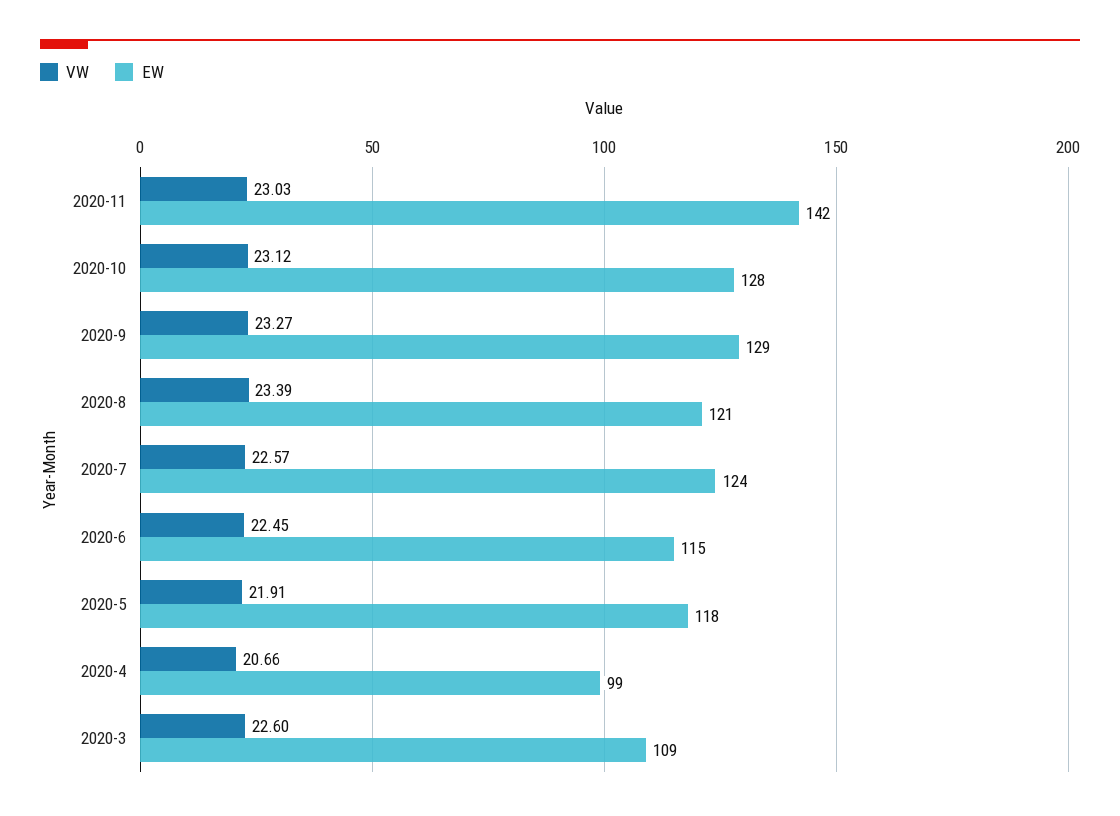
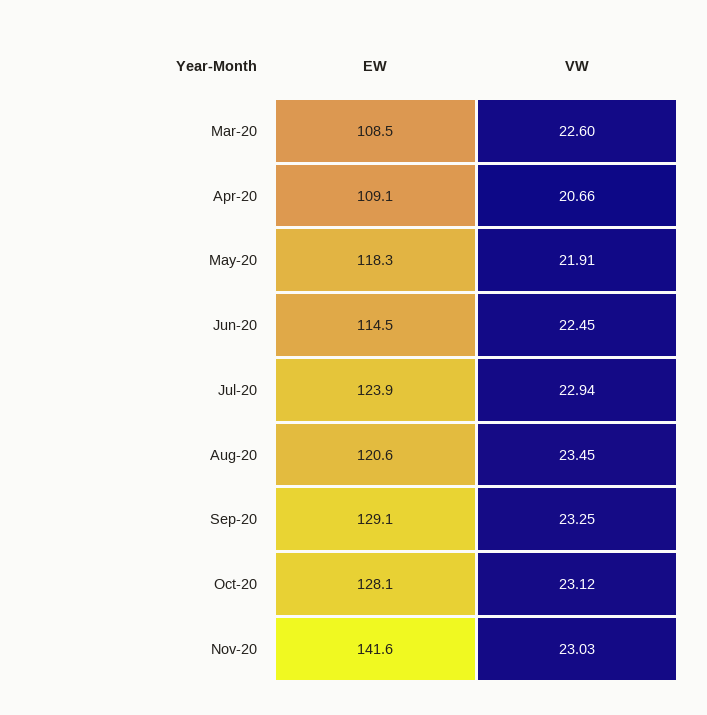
  {
    "VW": {
      "2020-11": 23.03,
      "2020-10": 23.12,
-     "2020-9": 23.27,
+     "2020-9": 23.25,
-     "2020-8": 23.39,
+     "2020-8": 23.45,
-     "2020-7": 22.57,
+     "2020-7": 22.94,
      "2020-6": 22.45,
      "2020-5": 21.91,
      "2020-4": 20.66,
      "2020-3": 22.6
    },
    "EW": {
      "2020-11": 141.6,
      "2020-10": 128.1,
      "2020-9": 129.1,
      "2020-8": 120.6,
      "2020-7": 123.9,
      "2020-6": 114.5,
      "2020-5": 118.3,
-     "2020-4": 99,
+     "2020-4": 109.1,
      "2020-3": 108.5
    }
  }

